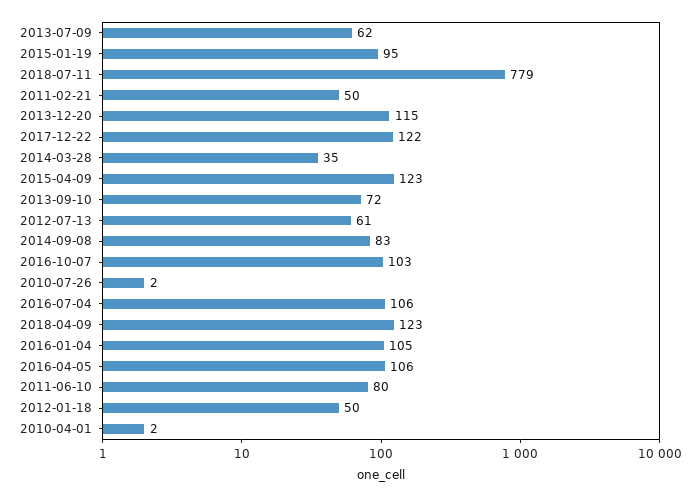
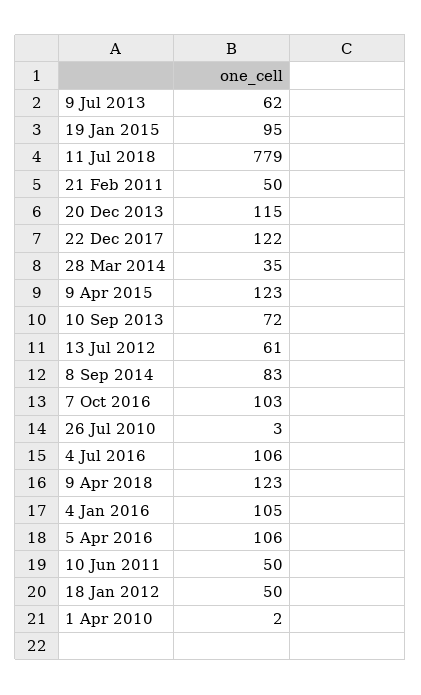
  {
    "2013-07-09": 62,
    "2015-01-19": 95,
    "2018-07-11": 779,
    "2011-02-21": 50,
    "2013-12-20": 115,
    "2017-12-22": 122,
    "2014-03-28": 35,
    "2015-04-09": 123,
    "2013-09-10": 72,
    "2012-07-13": 61,
    "2014-09-08": 83,
    "2016-10-07": 103,
-   "2010-07-26": 2,
+   "2010-07-26": 3,
    "2016-07-04": 106,
    "2018-04-09": 123,
    "2016-01-04": 105,
    "2016-04-05": 106,
-   "2011-06-10": 80,
+   "2011-06-10": 50,
    "2012-01-18": 50,
    "2010-04-01": 2
  }

